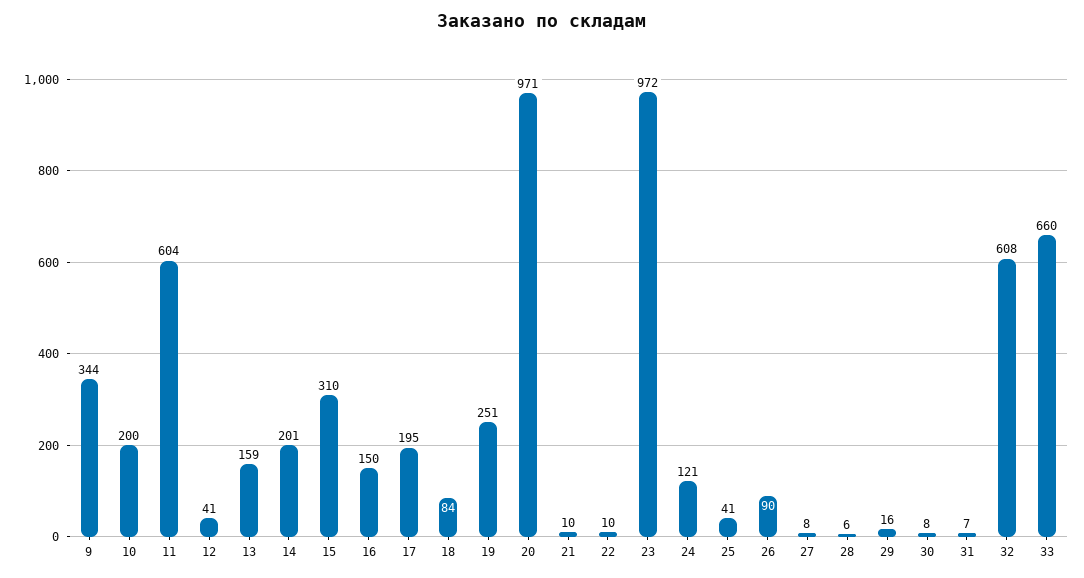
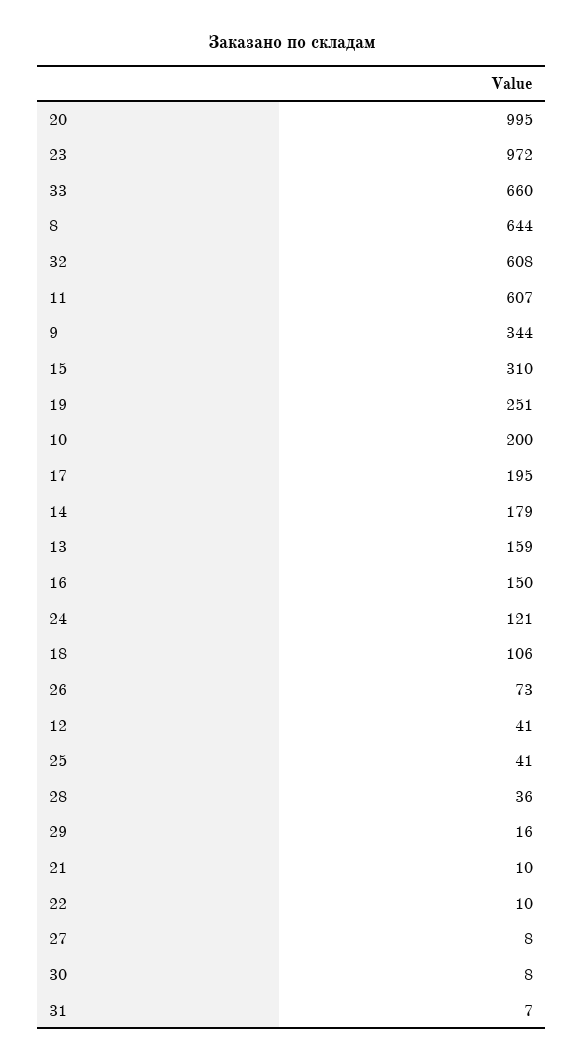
  {
    "9": 344,
    "10": 200,
-   "11": 604,
+   "11": 607,
    "12": 41,
    "13": 159,
-   "14": 201,
+   "14": 179,
    "15": 310,
    "16": 150,
    "17": 195,
-   "18": 84,
+   "18": 106,
    "19": 251,
-   "20": 971,
+   "20": 995,
    "21": 10,
    "22": 10,
    "23": 972,
    "24": 121,
    "25": 41,
-   "26": 90,
+   "26": 73,
    "27": 8,
-   "28": 6,
+   "28": 36,
    "29": 16,
    "30": 8,
    "31": 7,
    "32": 608,
-   "33": 660
+   "33": 660,
+   "8": 644
  }

